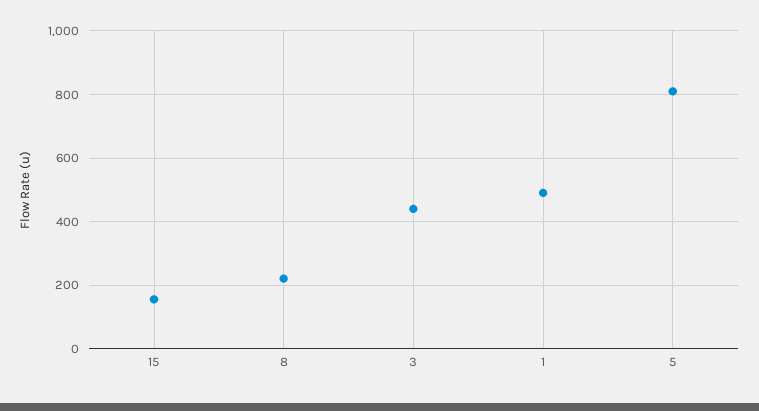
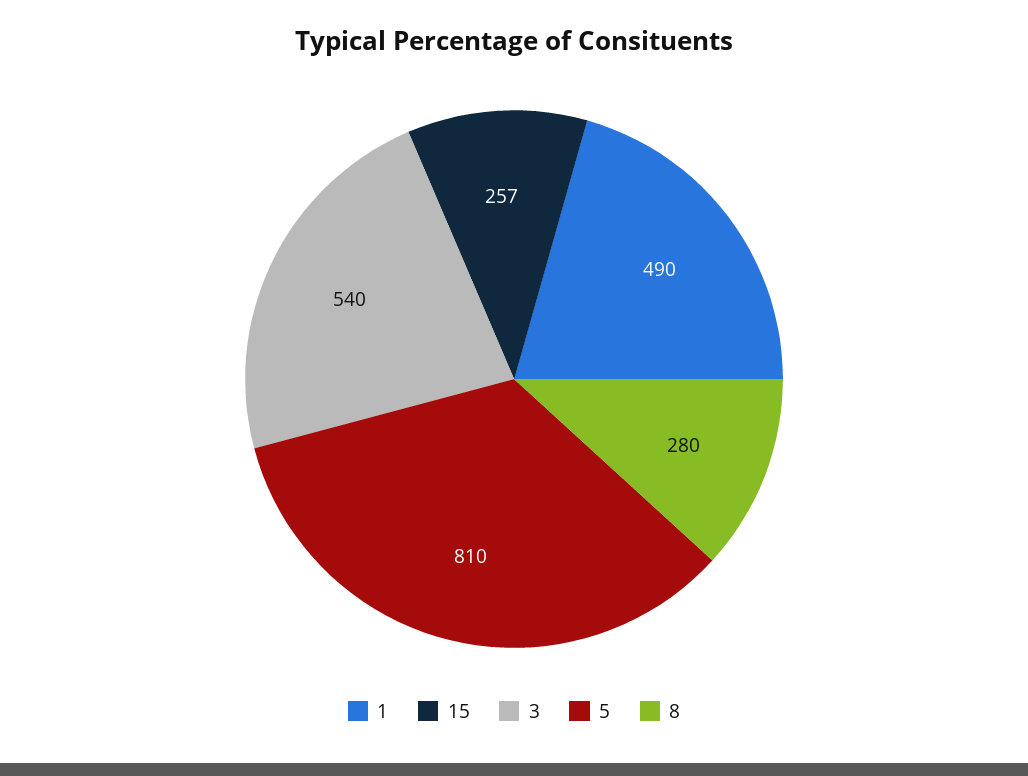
  {
-   "15": 160,
+   "15": 257,
-   "8": 220,
+   "8": 280,
-   "3": 440,
+   "3": 540,
    "1": 490,
    "5": 810
  }

